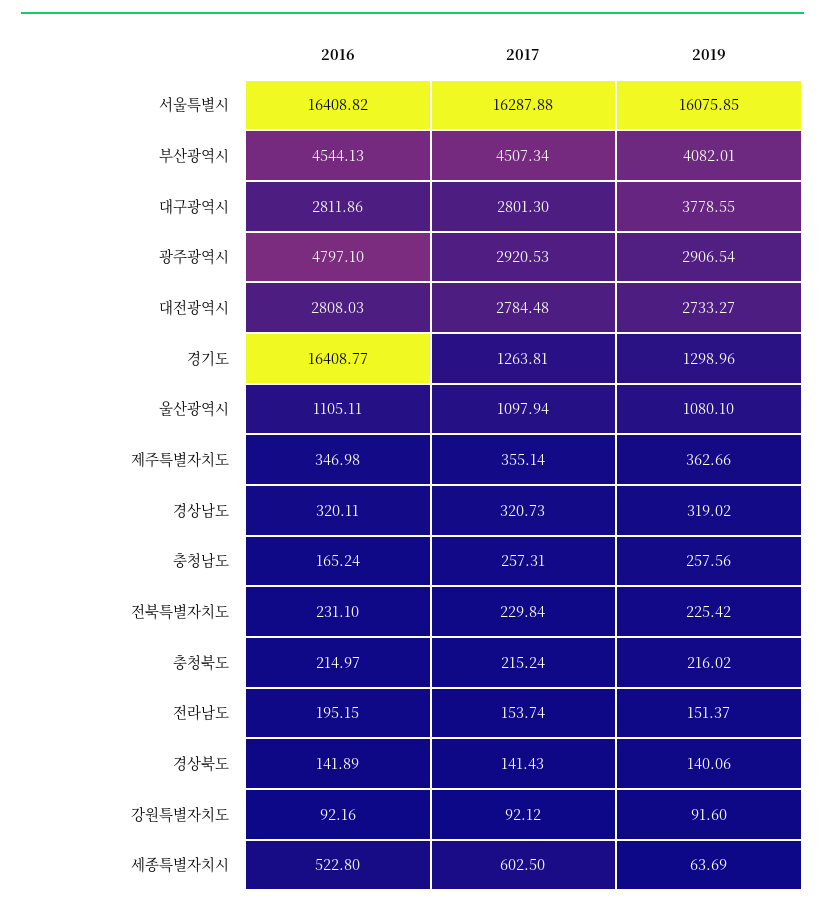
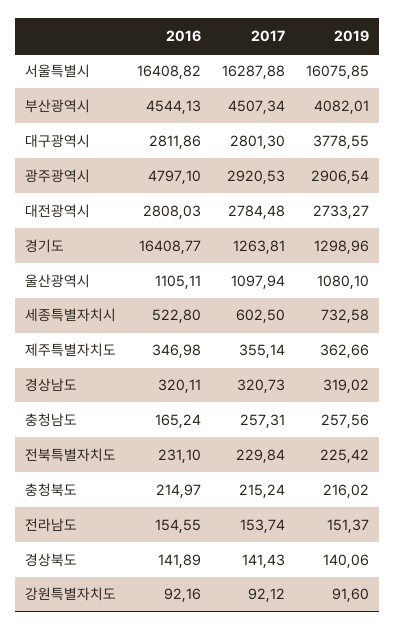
  {
    "2016": {
      "서울특별시": 16408.82,
      "부산광역시": 4544.13,
      "대구광역시": 2811.86,
      "광주광역시": 4797.1,
      "대전광역시": 2808.03,
      "경기도": 16408.77,
      "울산광역시": 1105.11,
      "제주특별자치도": 346.98,
      "경상남도": 320.11,
      "충청남도": 165.24,
      "전북특별자치도": 231.1,
      "충청북도": 214.97,
-     "전라남도": 195.15,
+     "전라남도": 154.55,
      "경상북도": 141.89,
      "강원특별자치도": 92.16,
      "세종특별자치시": 522.8
    },
    "2017": {
      "서울특별시": 16287.88,
      "부산광역시": 4507.34,
      "대구광역시": 2801.3,
      "광주광역시": 2920.53,
      "대전광역시": 2784.48,
      "경기도": 1263.81,
      "울산광역시": 1097.94,
      "제주특별자치도": 355.14,
      "경상남도": 320.73,
      "충청남도": 257.31,
      "전북특별자치도": 229.84,
      "충청북도": 215.24,
      "전라남도": 153.74,
      "경상북도": 141.43,
      "강원특별자치도": 92.12,
      "세종특별자치시": 602.5
    },
    "2019": {
      "서울특별시": 16075.85,
      "부산광역시": 4082.01,
      "대구광역시": 3778.55,
      "광주광역시": 2906.54,
      "대전광역시": 2733.27,
      "경기도": 1298.96,
      "울산광역시": 1080.1,
      "제주특별자치도": 362.66,
      "경상남도": 319.02,
      "충청남도": 257.56,
      "전북특별자치도": 225.42,
      "충청북도": 216.02,
      "전라남도": 151.37,
      "경상북도": 140.06,
      "강원특별자치도": 91.6,
-     "세종특별자치시": 63.69
+     "세종특별자치시": 732.58
    }
  }

